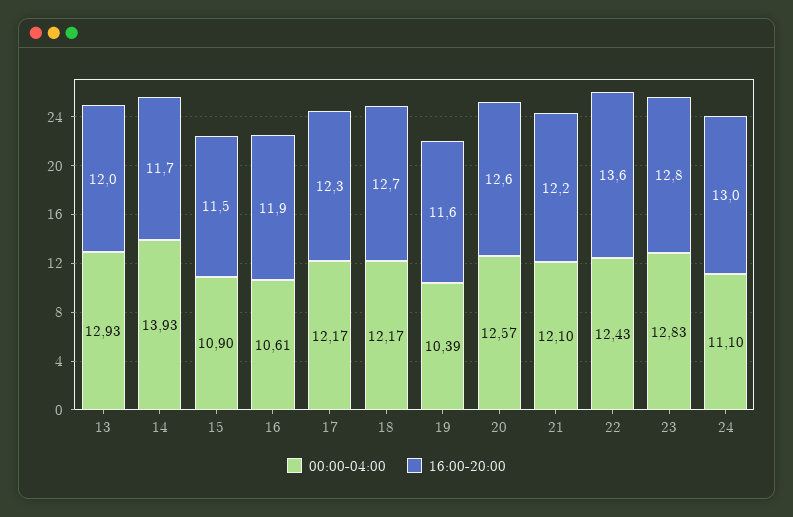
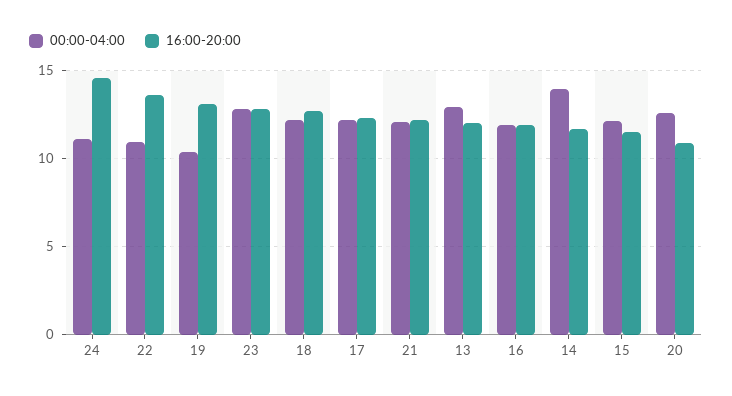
  {
    "00:00-04:00": {
      "13": 12.93,
      "14": 13.93,
-     "15": 10.9,
+     "15": 12,
-     "16": 10.61,
+     "16": 12,
      "17": 12.17,
      "18": 12.17,
      "19": 10.39,
      "20": 12.57,
      "21": 12.1,
-     "22": 12.43,
+     "22": 11,
      "23": 12.83,
      "24": 11.1
    },
    "16:00-20:00": {
      "13": 12,
      "14": 11.7,
      "15": 11.5,
      "16": 11.9,
      "17": 12.3,
      "18": 12.7,
-     "19": 11.6,
+     "19": 13,
-     "20": 12.6,
+     "20": 11,
      "21": 12.2,
      "22": 13.6,
      "23": 12.8,
-     "24": 13
+     "24": 14.5
    }
  }

